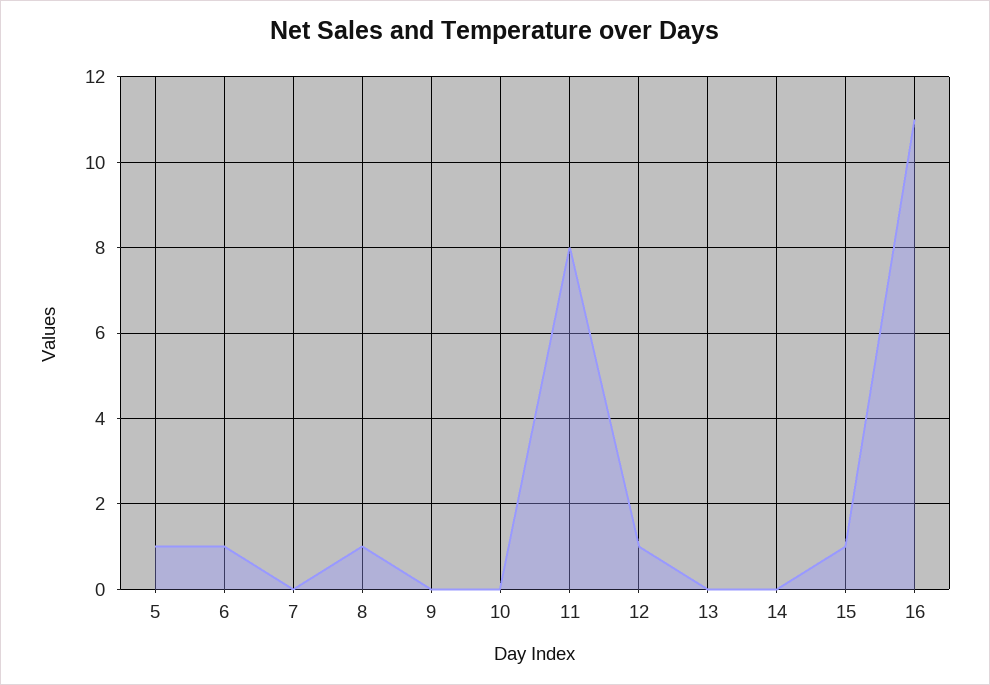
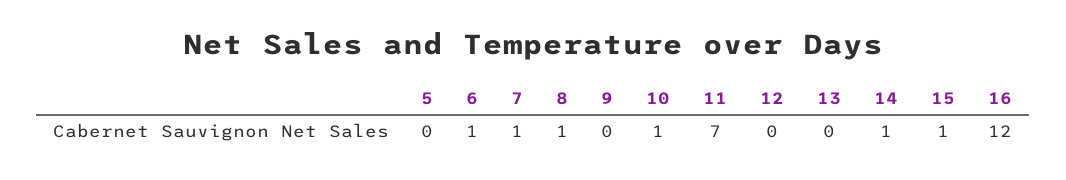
  {
-   "5": 1,
+   "5": 0,
    "6": 1,
-   "7": 0,
+   "7": 1,
    "8": 1,
    "9": 0,
-   "10": 0,
+   "10": 1,
-   "11": 8,
+   "11": 7,
-   "12": 1,
+   "12": 0,
    "13": 0,
-   "14": 0,
+   "14": 1,
    "15": 1,
-   "16": 11
+   "16": 12
  }

